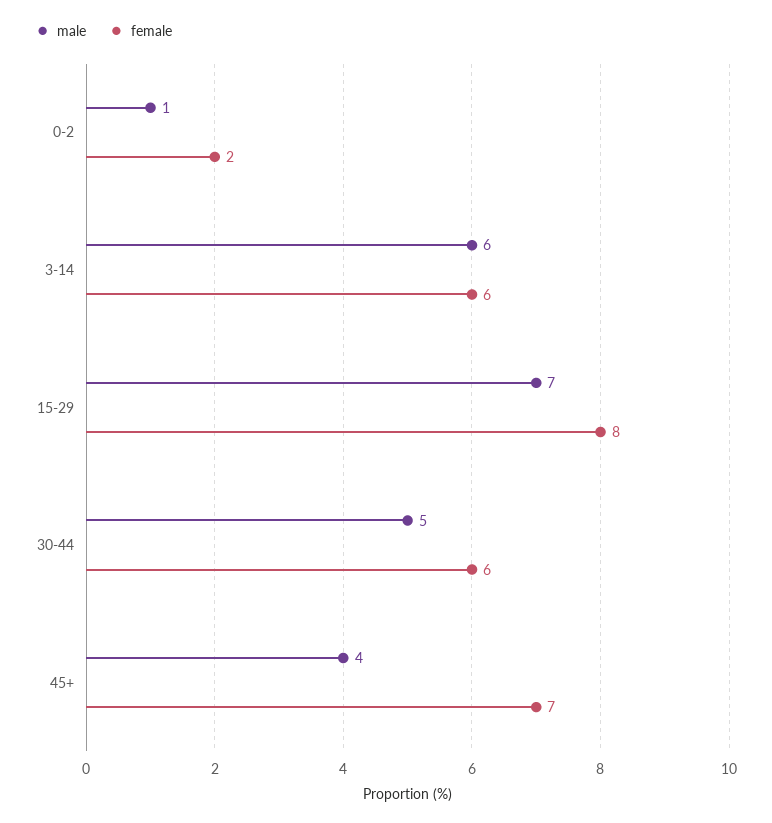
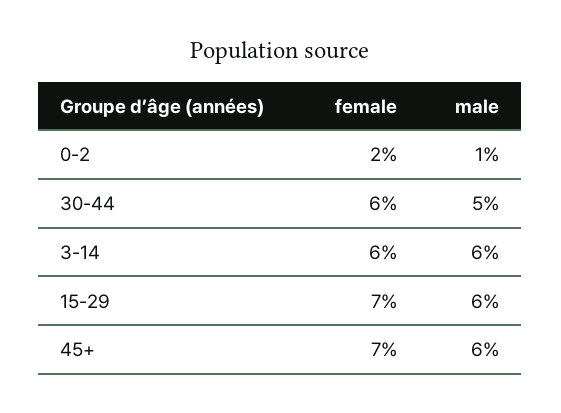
  {
    "male": {
      "0-2": 1,
      "3-14": 6,
-     "15-29": 7,
+     "15-29": 6,
      "30-44": 5,
-     "45+": 4
+     "45+": 6
    },
    "female": {
      "0-2": 2,
      "3-14": 6,
-     "15-29": 8,
+     "15-29": 7,
      "30-44": 6,
      "45+": 7
    }
  }

